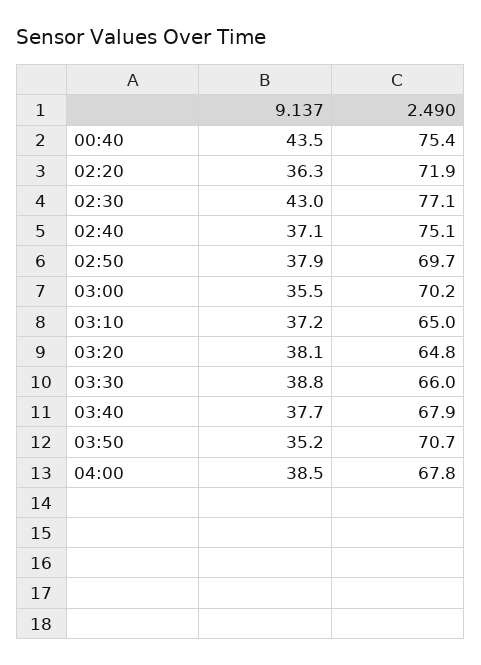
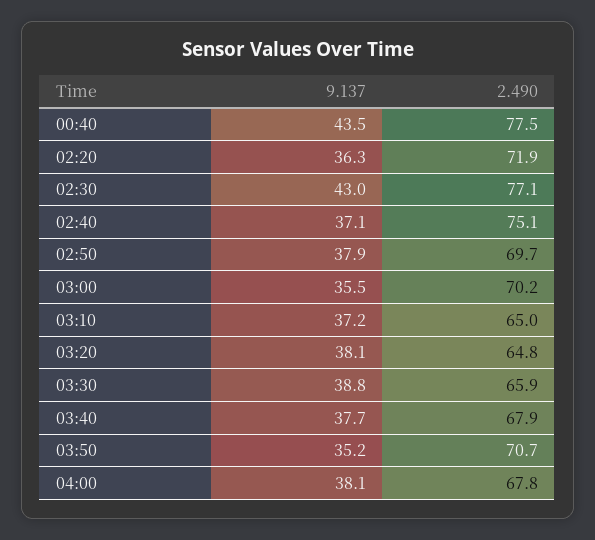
  {
    "9.137": {
      "00:40": 43.5,
      "02:20": 36.3,
      "02:30": 43,
      "02:40": 37.1,
      "02:50": 37.9,
      "03:00": 35.5,
      "03:10": 37.2,
      "03:20": 38.1,
      "03:30": 38.8,
      "03:40": 37.7,
      "03:50": 35.2,
-     "04:00": 38.5
+     "04:00": 38.1
    },
    "2.490": {
-     "00:40": 75.4,
+     "00:40": 77.5,
      "02:20": 71.9,
      "02:30": 77.1,
      "02:40": 75.1,
      "02:50": 69.7,
      "03:00": 70.2,
      "03:10": 65,
      "03:20": 64.8,
-     "03:30": 66,
+     "03:30": 65.9,
      "03:40": 67.9,
      "03:50": 70.7,
      "04:00": 67.8
    }
  }

